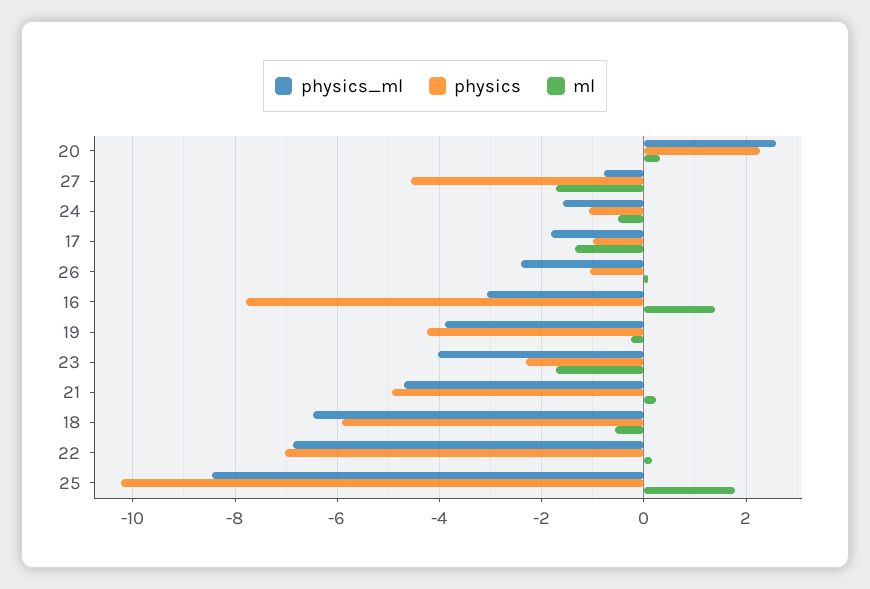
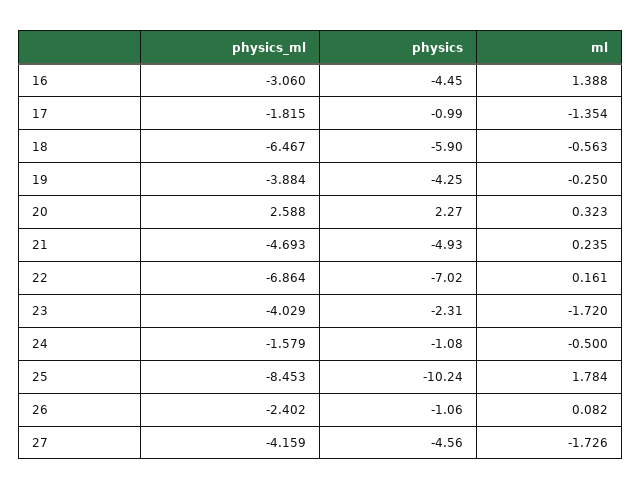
  {
    "physics_ml": {
      "20": 2.588,
-     "27": -0.8,
+     "27": -4.159,
      "24": -1.579,
      "17": -1.815,
      "26": -2.402,
      "16": -3.06,
      "19": -3.884,
      "23": -4.029,
      "21": -4.693,
      "18": -6.467,
      "22": -6.864,
      "25": -8.453
    },
    "physics": {
      "20": 2.27,
      "27": -4.56,
      "24": -1.08,
      "17": -0.99,
      "26": -1.06,
-     "16": -7.8,
+     "16": -4.45,
      "19": -4.25,
      "23": -2.31,
      "21": -4.93,
      "18": -5.9,
      "22": -7.02,
      "25": -10.24
    },
    "ml": {
      "20": 0.323,
      "27": -1.726,
      "24": -0.5,
      "17": -1.354,
      "26": 0.082,
      "16": 1.388,
      "19": -0.25,
      "23": -1.72,
      "21": 0.235,
      "18": -0.563,
      "22": 0.161,
      "25": 1.784
    }
  }

